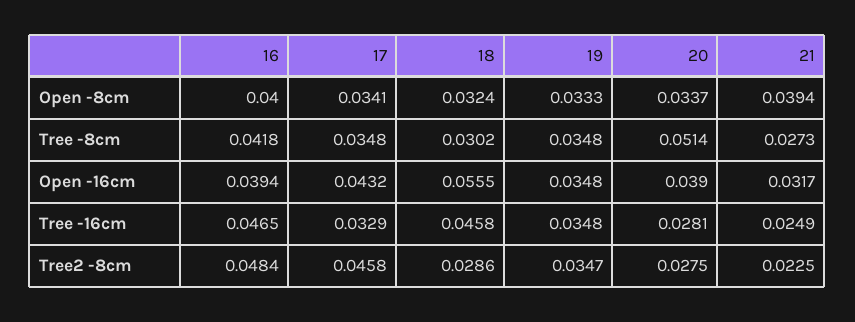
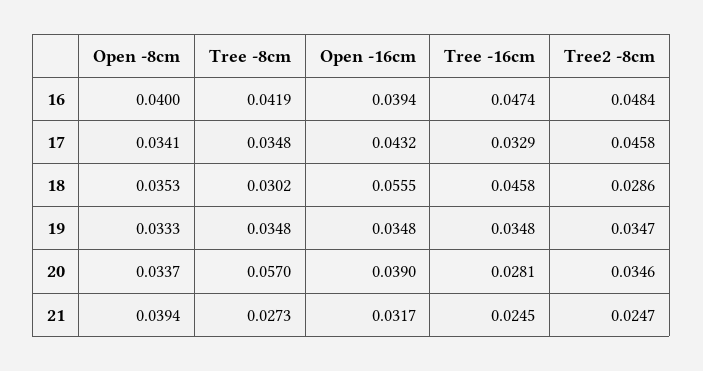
  {
    "16": {
      "Open -8cm": 0.04,
-     "Tree -8cm": 0.0418,
+     "Tree -8cm": 0.0419,
      "Open -16cm": 0.0394,
-     "Tree -16cm": 0.0465,
+     "Tree -16cm": 0.0474,
      "Tree2 -8cm": 0.0484
    },
    "17": {
      "Open -8cm": 0.0341,
      "Tree -8cm": 0.0348,
      "Open -16cm": 0.0432,
      "Tree -16cm": 0.0329,
      "Tree2 -8cm": 0.0458
    },
    "18": {
-     "Open -8cm": 0.0324,
+     "Open -8cm": 0.0353,
      "Tree -8cm": 0.0302,
      "Open -16cm": 0.0555,
      "Tree -16cm": 0.0458,
      "Tree2 -8cm": 0.0286
    },
    "19": {
      "Open -8cm": 0.0333,
      "Tree -8cm": 0.0348,
      "Open -16cm": 0.0348,
      "Tree -16cm": 0.0348,
      "Tree2 -8cm": 0.0347
    },
    "20": {
      "Open -8cm": 0.0337,
-     "Tree -8cm": 0.0514,
+     "Tree -8cm": 0.057,
      "Open -16cm": 0.039,
      "Tree -16cm": 0.0281,
-     "Tree2 -8cm": 0.0275
+     "Tree2 -8cm": 0.0346
    },
    "21": {
      "Open -8cm": 0.0394,
      "Tree -8cm": 0.0273,
      "Open -16cm": 0.0317,
-     "Tree -16cm": 0.0249,
+     "Tree -16cm": 0.0245,
-     "Tree2 -8cm": 0.0225
+     "Tree2 -8cm": 0.0247
    }
  }

